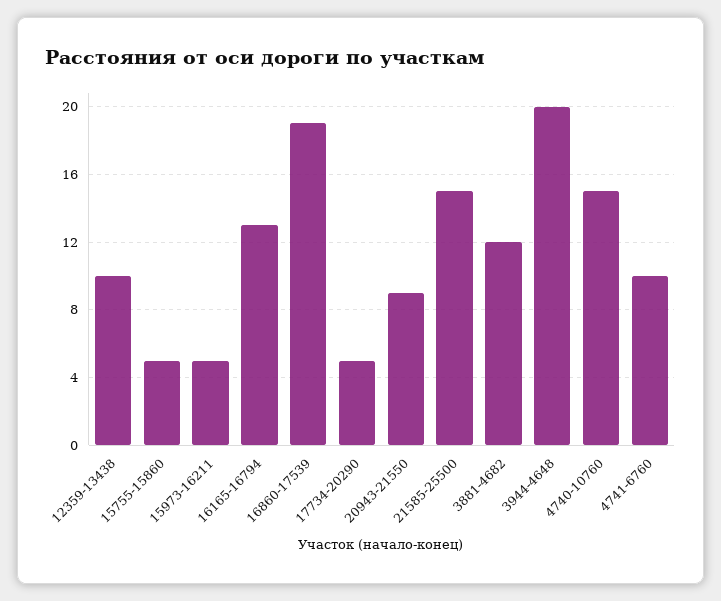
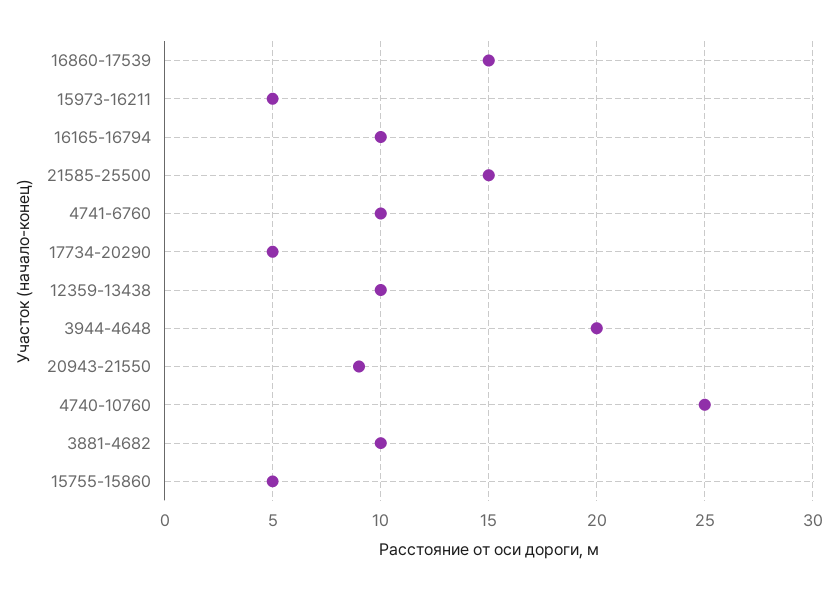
  {
    "12359-13438": 10,
    "15755-15860": 5,
    "15973-16211": 5,
-   "16165-16794": 13,
+   "16165-16794": 10,
-   "16860-17539": 19,
+   "16860-17539": 15,
    "17734-20290": 5,
    "20943-21550": 9,
    "21585-25500": 15,
-   "3881-4682": 12,
+   "3881-4682": 10,
    "3944-4648": 20,
-   "4740-10760": 15,
+   "4740-10760": 25,
    "4741-6760": 10
  }

